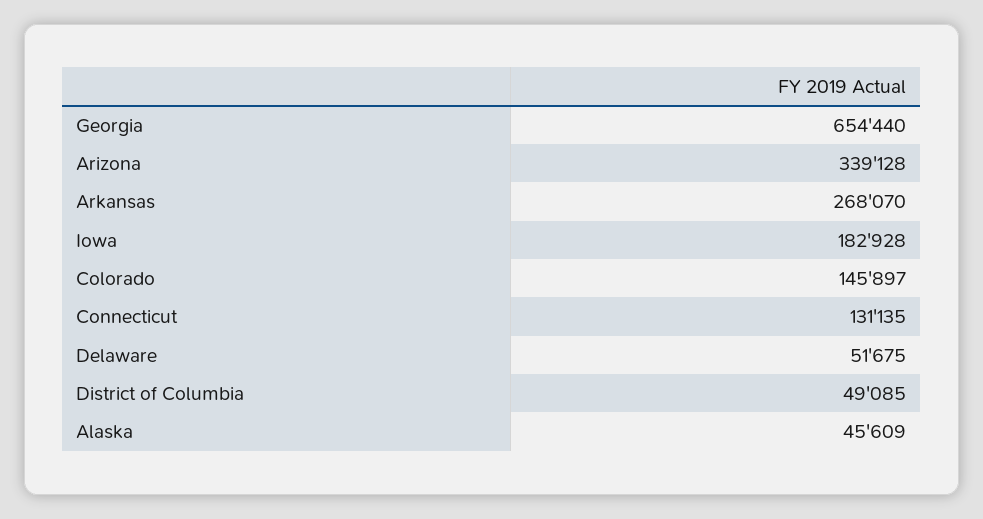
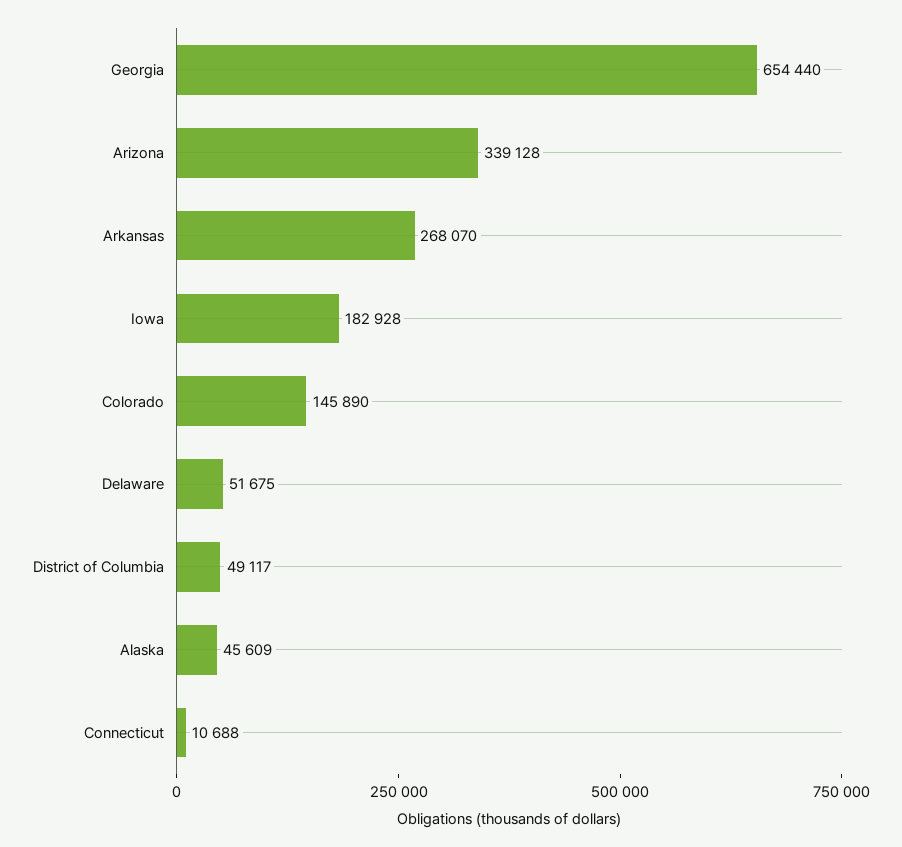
  {
    "Georgia": 654440,
    "Arizona": 339128,
    "Arkansas": 268070,
    "Iowa": 182928,
-   "Colorado": 145897,
+   "Colorado": 145890,
-   "Connecticut": 131135,
+   "Connecticut": 10688,
    "Delaware": 51675,
-   "District of Columbia": 49085,
+   "District of Columbia": 49117,
    "Alaska": 45609
  }

